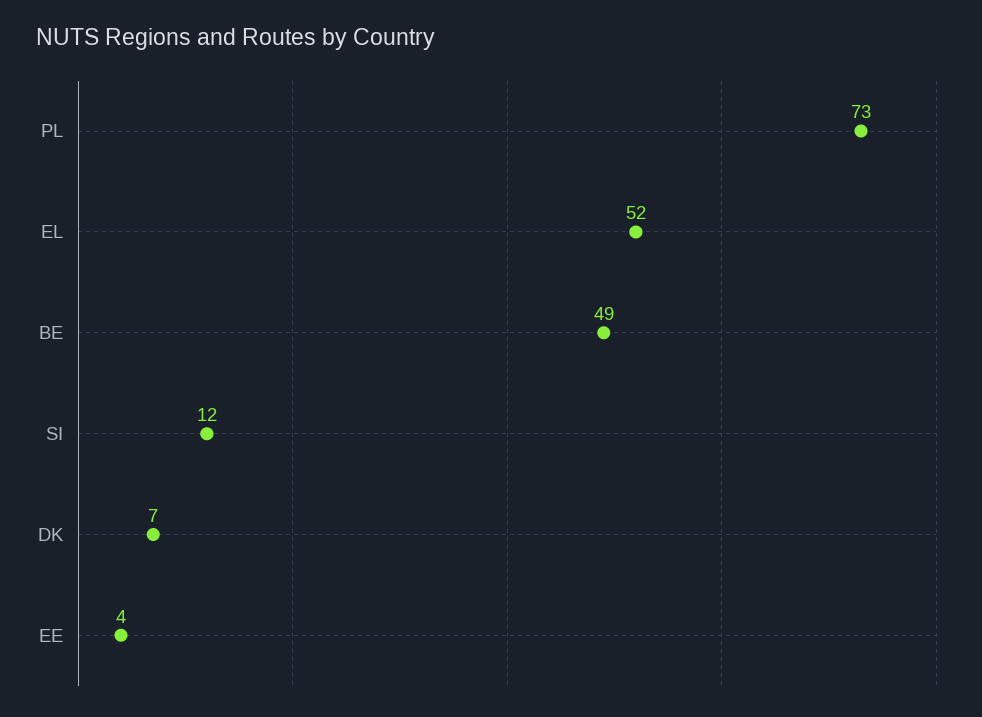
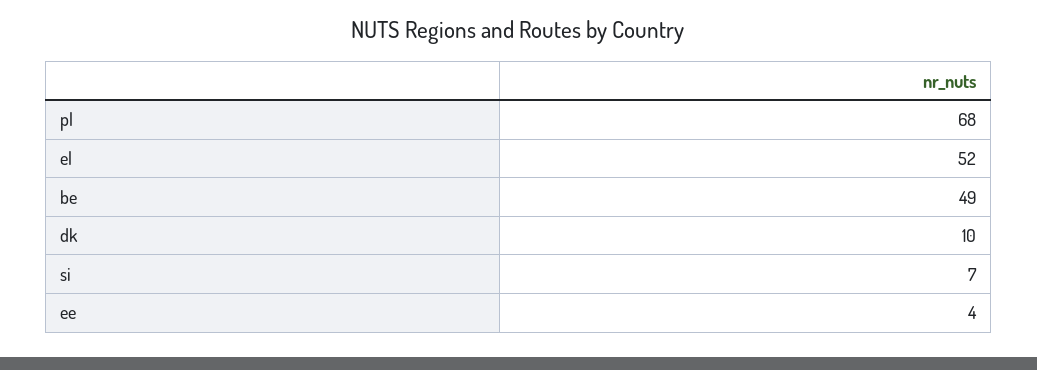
  {
-   "PL": 73,
+   "PL": 68,
    "EL": 52,
    "BE": 49,
-   "SI": 12,
+   "SI": 7,
-   "DK": 7,
+   "DK": 10,
    "EE": 4
  }

